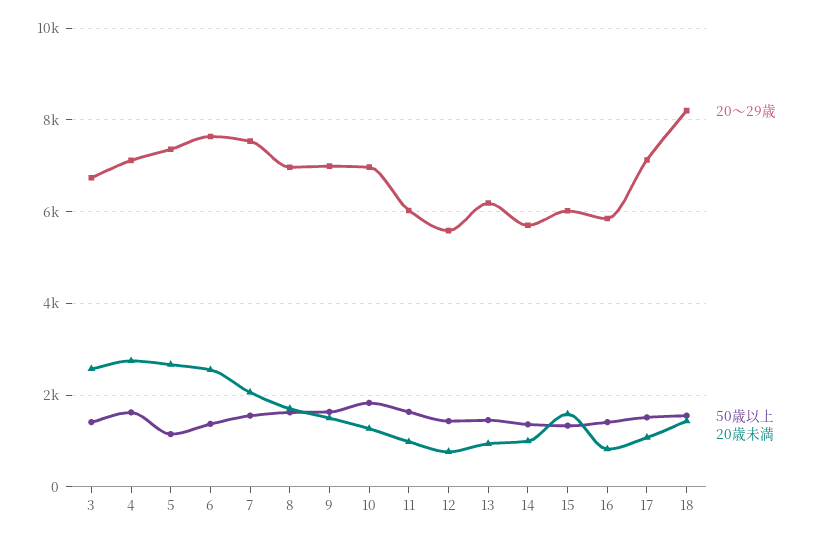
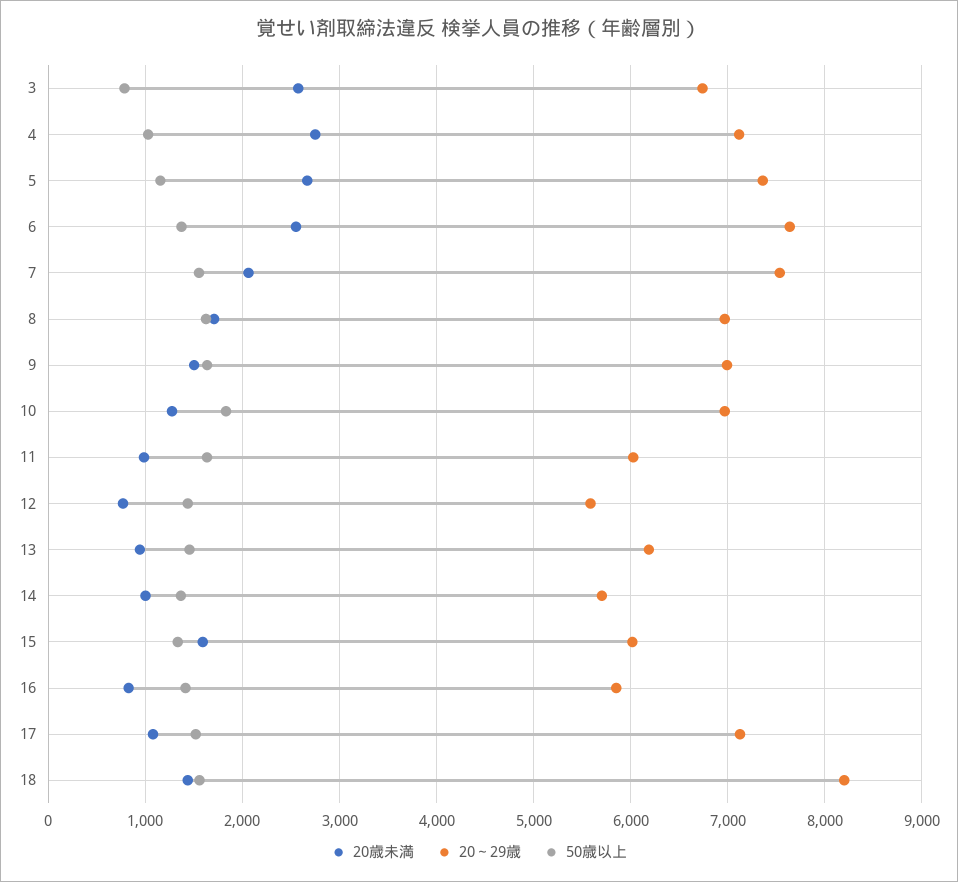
  {
    "20～29歳": {
      "3": 6700,
      "4": 7100,
      "5": 7400,
      "6": 7600,
      "7": 7500,
      "8": 7000,
      "9": 7000,
      "10": 7000,
      "11": 6000,
      "12": 5600,
      "13": 6200,
      "14": 5700,
      "15": 6000,
      "16": 5900,
      "17": 7100,
      "18": 8200
    },
    "50歳以上": {
-     "3": 1400,
+     "3": 800,
-     "4": 1600,
+     "4": 1000,
      "5": 1200,
      "6": 1400,
      "7": 1600,
      "8": 1600,
      "9": 1600,
      "10": 1800,
      "11": 1600,
      "12": 1400,
      "13": 1500,
      "14": 1400,
      "15": 1300,
      "16": 1400,
      "17": 1500,
      "18": 1600
    },
    "20歳未満": {
      "3": 2600,
      "4": 2800,
      "5": 2700,
      "6": 2600,
      "7": 2100,
      "8": 1700,
      "9": 1500,
      "10": 1300,
      "11": 1000,
      "12": 800,
      "13": 900,
      "14": 1000,
      "15": 1600,
      "16": 800,
      "17": 1100,
      "18": 1400
    }
  }

